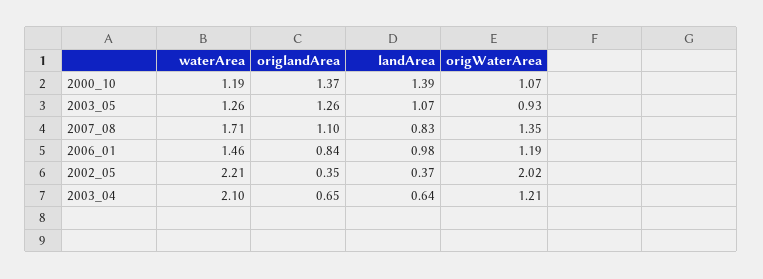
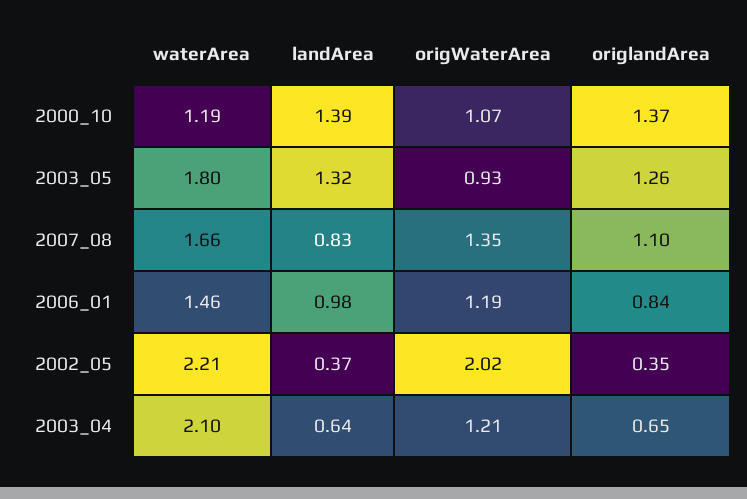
  {
    "waterArea": {
      "2000_10": 1.19,
-     "2003_05": 1.26,
+     "2003_05": 1.8,
-     "2007_08": 1.71,
+     "2007_08": 1.66,
      "2006_01": 1.46,
      "2002_05": 2.21,
      "2003_04": 2.1
    },
    "origlandArea": {
      "2000_10": 1.37,
      "2003_05": 1.26,
      "2007_08": 1.1,
      "2006_01": 0.84,
      "2002_05": 0.35,
      "2003_04": 0.65
    },
    "landArea": {
      "2000_10": 1.39,
-     "2003_05": 1.07,
+     "2003_05": 1.32,
      "2007_08": 0.83,
      "2006_01": 0.98,
      "2002_05": 0.37,
      "2003_04": 0.64
    },
    "origWaterArea": {
      "2000_10": 1.07,
      "2003_05": 0.93,
      "2007_08": 1.35,
      "2006_01": 1.19,
      "2002_05": 2.02,
      "2003_04": 1.21
    }
  }

